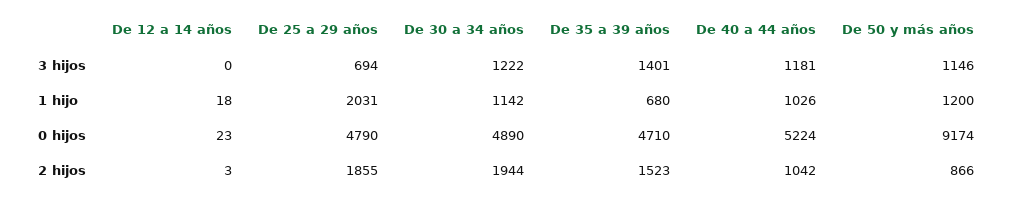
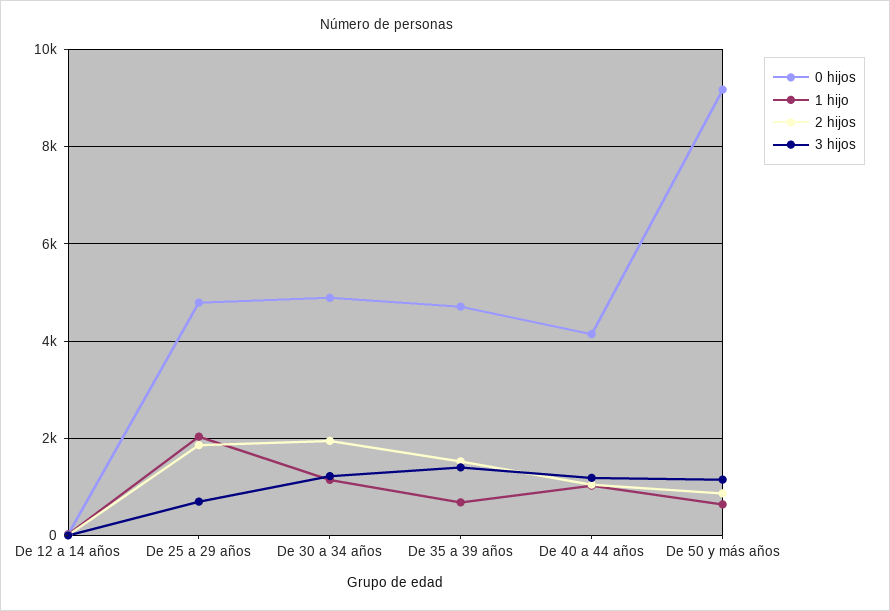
  {
    "3 hijos": {
      "De 12 a 14 años": 0,
      "De 25 a 29 años": 694,
      "De 30 a 34 años": 1222,
      "De 35 a 39 años": 1401,
      "De 40 a 44 años": 1181,
      "De 50 y más años": 1146
    },
    "1 hijo": {
      "De 12 a 14 años": 18,
      "De 25 a 29 años": 2031,
      "De 30 a 34 años": 1142,
      "De 35 a 39 años": 680,
      "De 40 a 44 años": 1026,
-     "De 50 y más años": 1200
+     "De 50 y más años": 600
    },
    "0 hijos": {
      "De 12 a 14 años": 23,
      "De 25 a 29 años": 4790,
      "De 30 a 34 años": 4890,
      "De 35 a 39 años": 4710,
-     "De 40 a 44 años": 5224,
+     "De 40 a 44 años": 4200,
      "De 50 y más años": 9174
    },
    "2 hijos": {
      "De 12 a 14 años": 3,
      "De 25 a 29 años": 1855,
      "De 30 a 34 años": 1944,
      "De 35 a 39 años": 1523,
      "De 40 a 44 años": 1042,
      "De 50 y más años": 866
    }
  }

